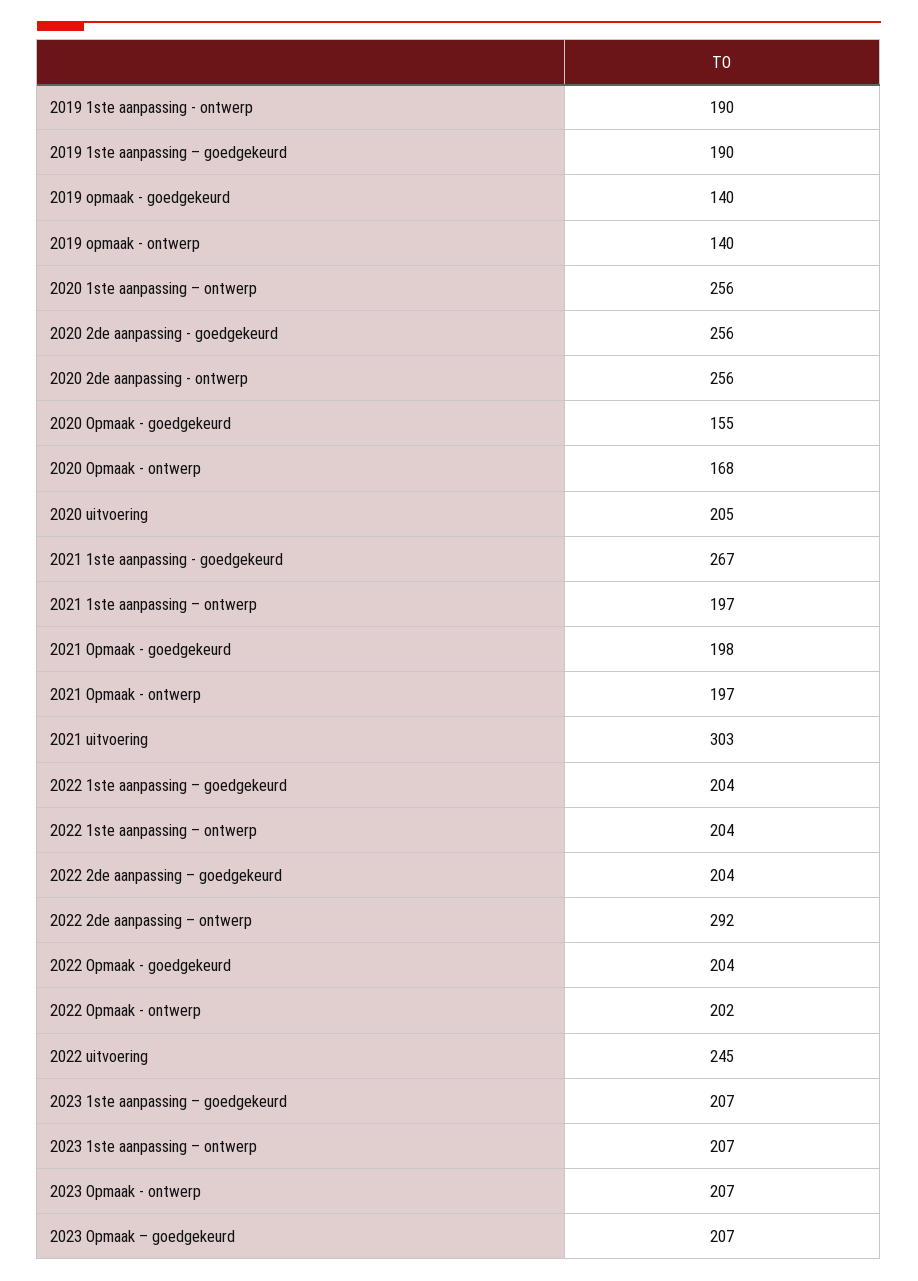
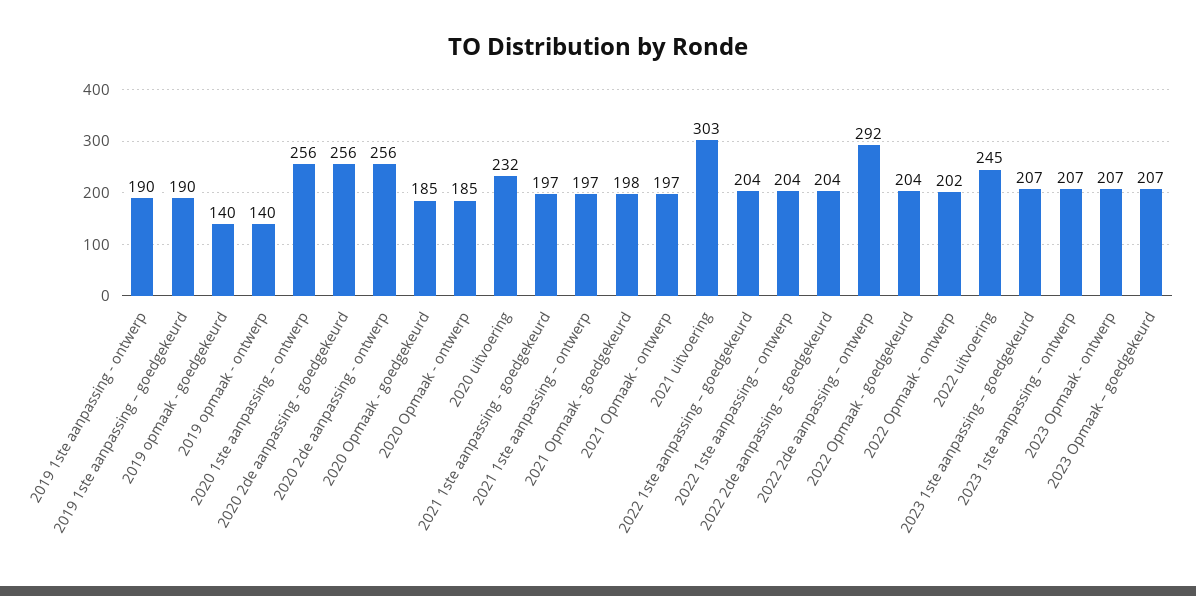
  {
    "2019 1ste aanpassing - ontwerp": 190,
    "2019 1ste aanpassing – goedgekeurd": 190,
    "2019 opmaak - goedgekeurd": 140,
    "2019 opmaak - ontwerp": 140,
    "2020 1ste aanpassing – ontwerp": 256,
    "2020 2de aanpassing - goedgekeurd": 256,
    "2020 2de aanpassing - ontwerp": 256,
-   "2020 Opmaak - goedgekeurd": 155,
+   "2020 Opmaak - goedgekeurd": 185,
-   "2020 Opmaak - ontwerp": 168,
+   "2020 Opmaak - ontwerp": 185,
-   "2020 uitvoering": 205,
+   "2020 uitvoering": 232,
-   "2021 1ste aanpassing - goedgekeurd": 267,
+   "2021 1ste aanpassing - goedgekeurd": 197,
    "2021 1ste aanpassing – ontwerp": 197,
    "2021 Opmaak - goedgekeurd": 198,
    "2021 Opmaak - ontwerp": 197,
    "2021 uitvoering": 303,
    "2022 1ste aanpassing – goedgekeurd": 204,
    "2022 1ste aanpassing – ontwerp": 204,
    "2022 2de aanpassing – goedgekeurd": 204,
    "2022 2de aanpassing – ontwerp": 292,
    "2022 Opmaak - goedgekeurd": 204,
    "2022 Opmaak - ontwerp": 202,
    "2022 uitvoering": 245,
    "2023 1ste aanpassing – goedgekeurd": 207,
    "2023 1ste aanpassing – ontwerp": 207,
    "2023 Opmaak - ontwerp": 207,
    "2023 Opmaak – goedgekeurd": 207
  }

